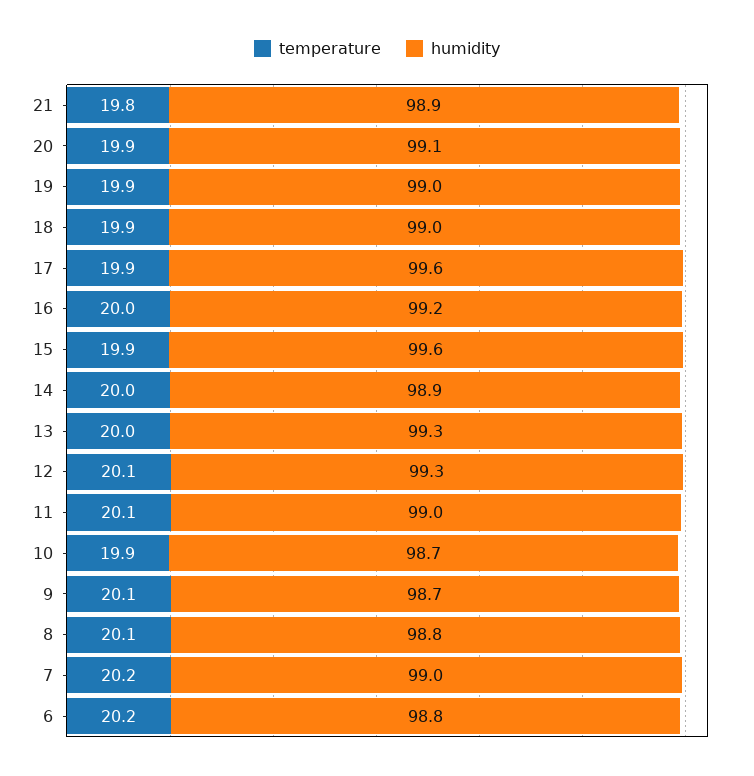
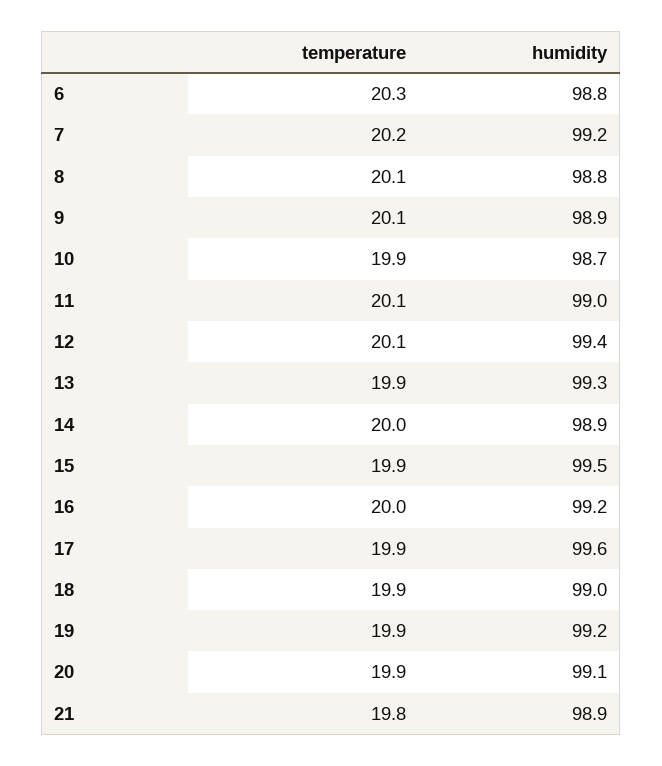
  {
    "temperature": {
      "21": 19.8,
      "20": 19.9,
      "19": 19.9,
      "18": 19.9,
      "17": 19.9,
      "16": 20,
      "15": 19.9,
      "14": 20,
-     "13": 20,
+     "13": 19.9,
      "12": 20.1,
      "11": 20.1,
      "10": 19.9,
      "9": 20.1,
      "8": 20.1,
      "7": 20.2,
-     "6": 20.2
+     "6": 20.3
    },
    "humidity": {
      "21": 98.9,
      "20": 99.1,
-     "19": 99,
+     "19": 99.2,
      "18": 99,
      "17": 99.6,
      "16": 99.2,
-     "15": 99.6,
+     "15": 99.5,
      "14": 98.9,
      "13": 99.3,
-     "12": 99.3,
+     "12": 99.4,
      "11": 99,
      "10": 98.7,
-     "9": 98.7,
+     "9": 98.9,
      "8": 98.8,
-     "7": 99,
+     "7": 99.2,
      "6": 98.8
    }
  }

